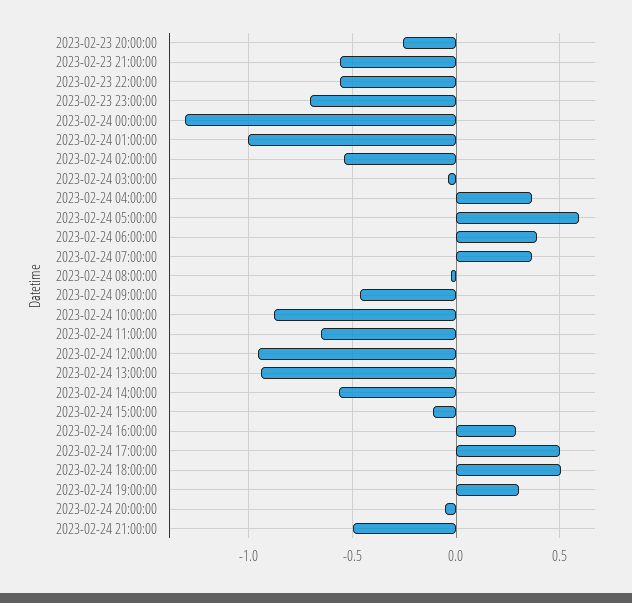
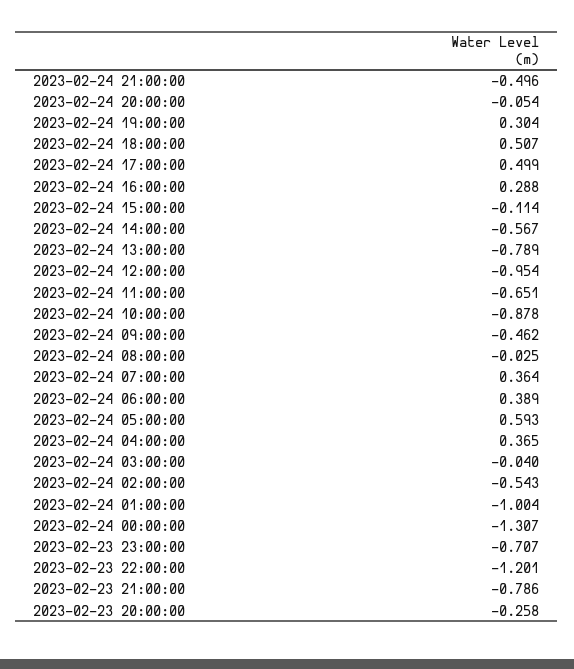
  {
    "2023-02-23 20:00:00": -0.258,
-   "2023-02-23 21:00:00": -0.55,
+   "2023-02-23 21:00:00": -0.786,
-   "2023-02-23 22:00:00": -0.55,
+   "2023-02-23 22:00:00": -1.201,
    "2023-02-23 23:00:00": -0.707,
    "2023-02-24 00:00:00": -1.307,
    "2023-02-24 01:00:00": -1.004,
    "2023-02-24 02:00:00": -0.543,
    "2023-02-24 03:00:00": -0.04,
    "2023-02-24 04:00:00": 0.365,
    "2023-02-24 05:00:00": 0.593,
    "2023-02-24 06:00:00": 0.389,
    "2023-02-24 07:00:00": 0.364,
    "2023-02-24 08:00:00": -0.025,
    "2023-02-24 09:00:00": -0.462,
    "2023-02-24 10:00:00": -0.878,
    "2023-02-24 11:00:00": -0.651,
    "2023-02-24 12:00:00": -0.954,
-   "2023-02-24 13:00:00": -0.95,
+   "2023-02-24 13:00:00": -0.789,
    "2023-02-24 14:00:00": -0.567,
    "2023-02-24 15:00:00": -0.114,
    "2023-02-24 16:00:00": 0.288,
    "2023-02-24 17:00:00": 0.499,
    "2023-02-24 18:00:00": 0.507,
    "2023-02-24 19:00:00": 0.304,
    "2023-02-24 20:00:00": -0.054,
    "2023-02-24 21:00:00": -0.496
  }

